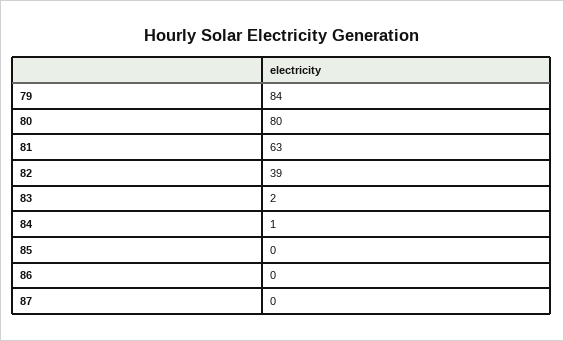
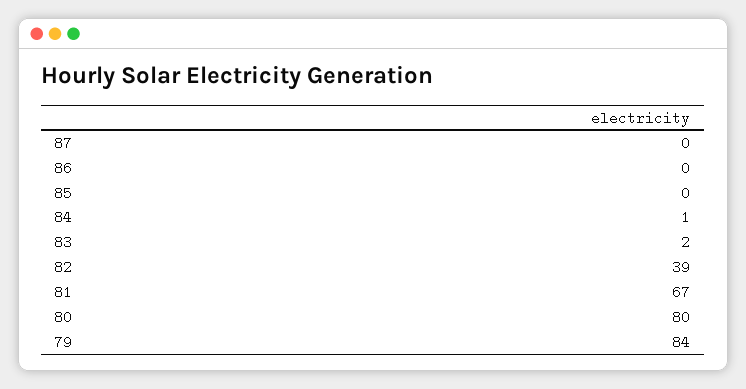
  {
    "79": 84,
    "80": 80,
-   "81": 63,
+   "81": 67,
    "82": 39,
    "83": 2,
    "84": 1,
    "85": 0,
    "86": 0,
    "87": 0
  }

